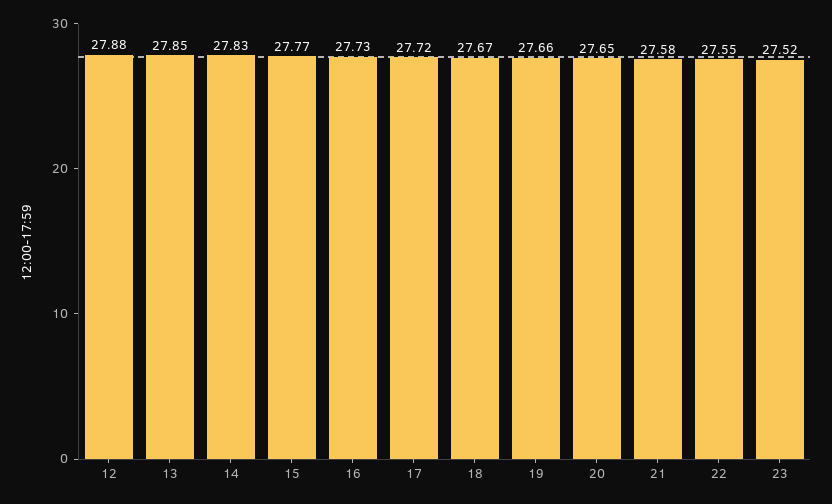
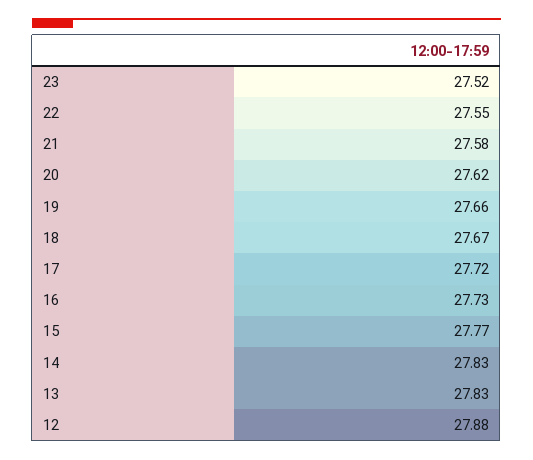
  {
    "12": 27.88,
-   "13": 27.85,
+   "13": 27.83,
    "14": 27.83,
    "15": 27.77,
    "16": 27.73,
    "17": 27.72,
    "18": 27.67,
    "19": 27.66,
-   "20": 27.65,
+   "20": 27.62,
    "21": 27.58,
    "22": 27.55,
    "23": 27.52
  }

